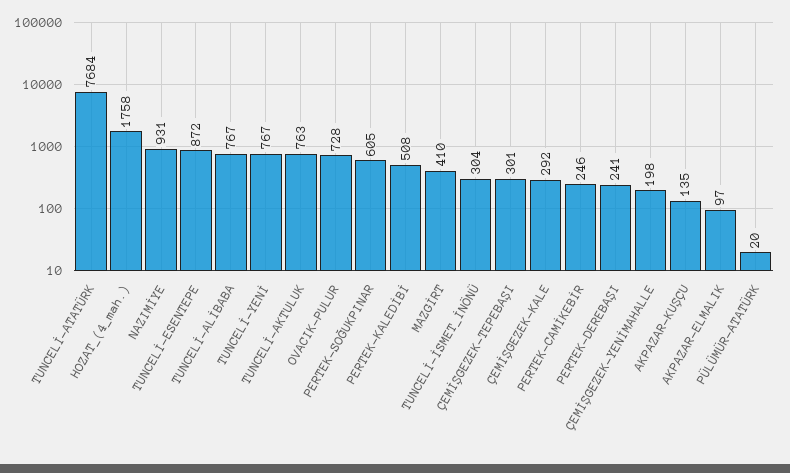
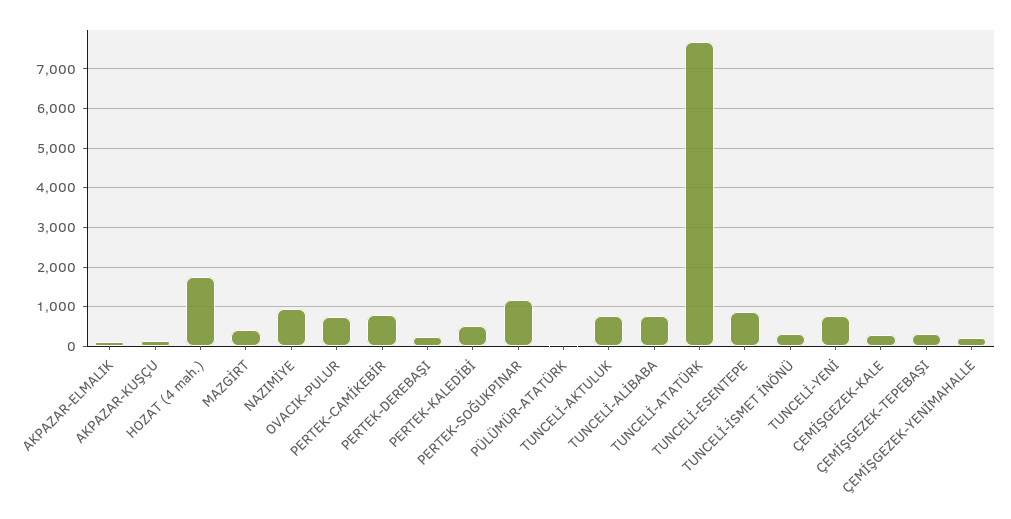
  {
    "TUNCELİ-ATATÜRK": 7684,
    "HOZAT_(4_mah.)": 1758,
    "NAZIMİYE": 931,
    "TUNCELİ-ESENTEPE": 872,
    "TUNCELİ-ALİBABA": 767,
    "TUNCELİ-YENİ": 767,
    "TUNCELİ-AKTULUK": 763,
    "OVACIK-PULUR": 728,
-   "PERTEK-SOĞUKPINAR": 605,
+   "PERTEK-SOĞUKPINAR": 1200,
    "PERTEK-KALEDİBİ": 508,
    "MAZGİRT": 410,
    "TUNCELİ-İSMET_İNÖNÜ": 304,
    "ÇEMİŞGEZEK-TEPEBAŞI": 301,
    "ÇEMİŞGEZEK-KALE": 292,
-   "PERTEK-CAMİKEBİR": 246,
+   "PERTEK-CAMİKEBİR": 800,
    "PERTEK-DEREBAŞI": 241,
    "ÇEMİŞGEZEK-YENİMAHALLE": 198,
    "AKPAZAR-KUŞÇU": 135,
    "AKPAZAR-ELMALIK": 97,
    "PÜLÜMÜR-ATATÜRK": 20
  }

